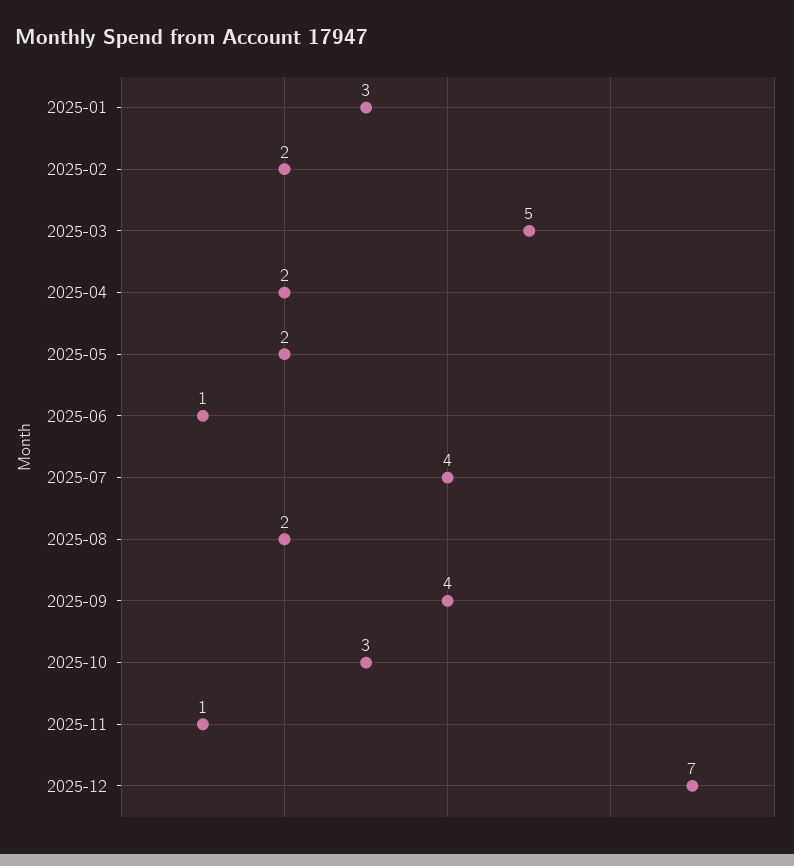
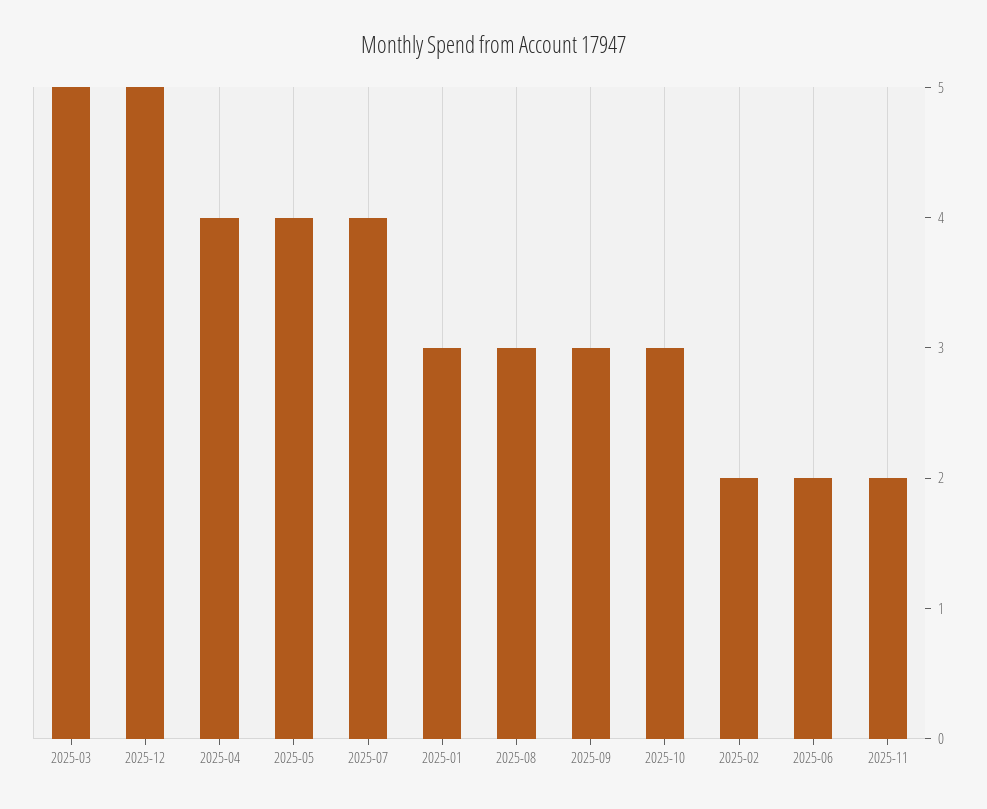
  {
    "2025-01": 3,
    "2025-02": 2,
    "2025-03": 5,
-   "2025-04": 2,
+   "2025-04": 4,
-   "2025-05": 2,
+   "2025-05": 4,
-   "2025-06": 1,
+   "2025-06": 2,
    "2025-07": 4,
-   "2025-08": 2,
+   "2025-08": 3,
-   "2025-09": 4,
+   "2025-09": 3,
    "2025-10": 3,
-   "2025-11": 1,
+   "2025-11": 2,
-   "2025-12": 7
+   "2025-12": 5
  }

